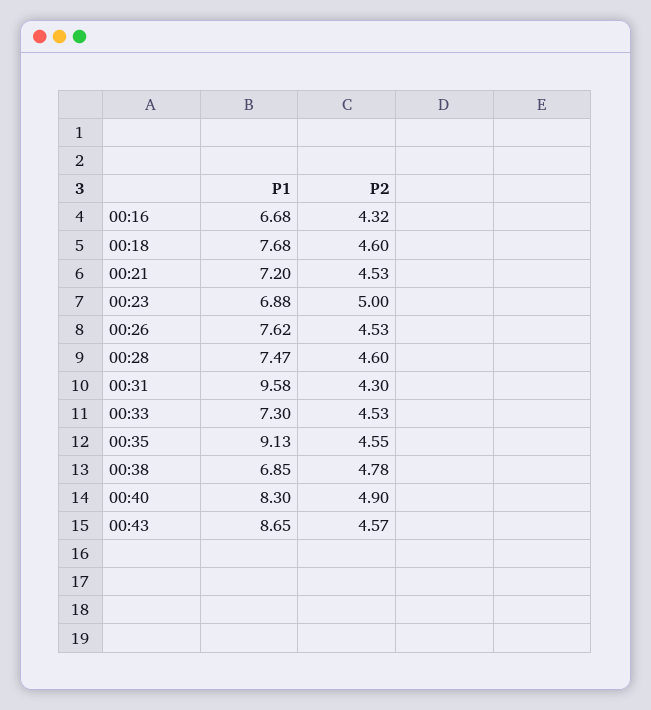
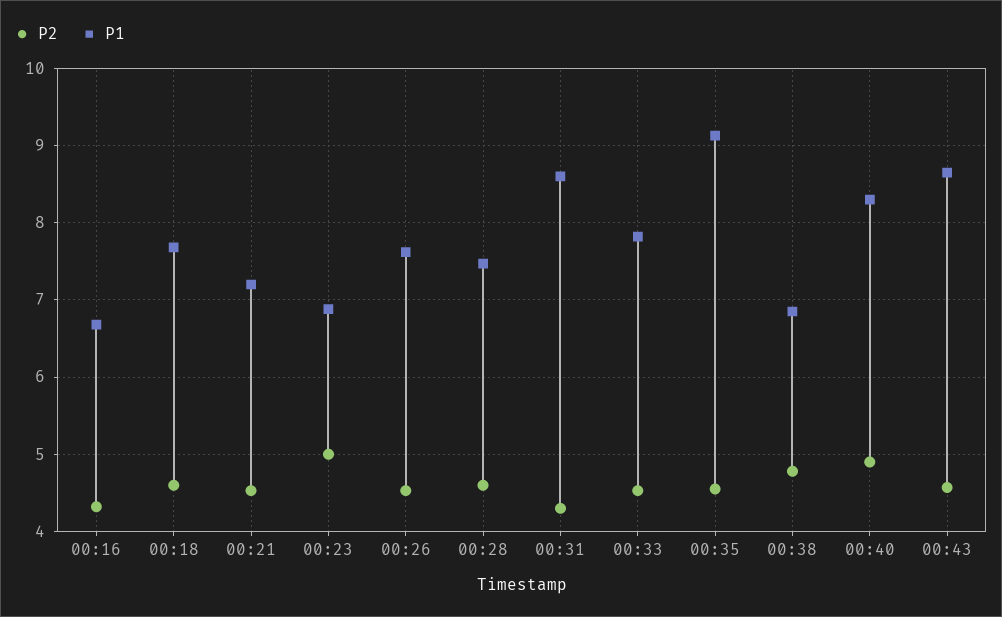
  {
    "P1": {
      "00:16": 6.68,
      "00:18": 7.68,
      "00:21": 7.2,
      "00:23": 6.88,
      "00:26": 7.62,
      "00:28": 7.47,
-     "00:31": 9.58,
+     "00:31": 8.6,
-     "00:33": 7.3,
+     "00:33": 7.8,
      "00:35": 9.13,
      "00:38": 6.85,
      "00:40": 8.3,
      "00:43": 8.65
    },
    "P2": {
      "00:16": 4.32,
      "00:18": 4.6,
      "00:21": 4.53,
      "00:23": 5,
      "00:26": 4.53,
      "00:28": 4.6,
      "00:31": 4.3,
      "00:33": 4.53,
      "00:35": 4.55,
      "00:38": 4.78,
      "00:40": 4.9,
      "00:43": 4.57
    }
  }

